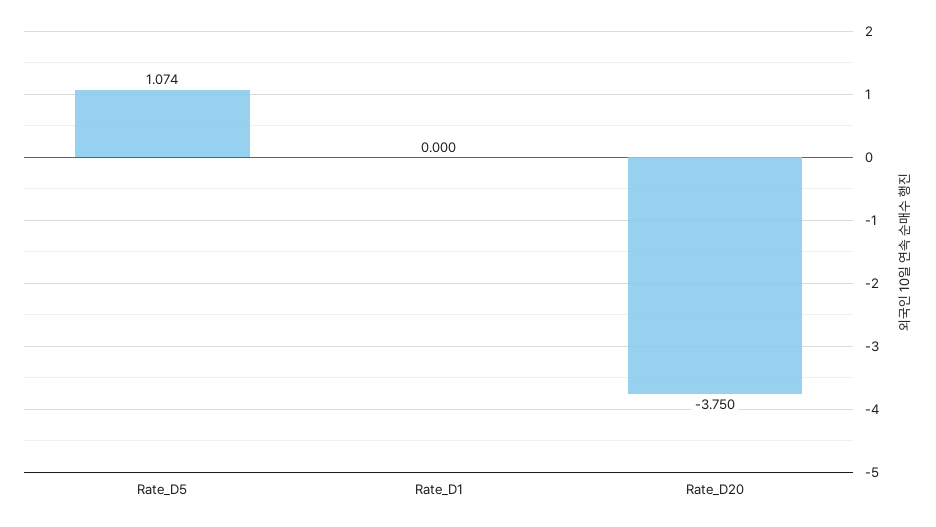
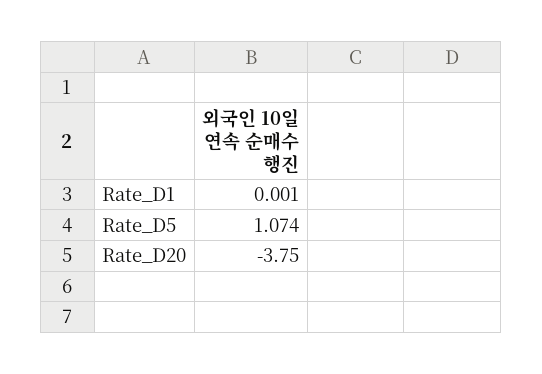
  {
    "Rate_D5": 1.074,
-   "Rate_D1": 0,
+   "Rate_D1": 0.001,
    "Rate_D20": -3.75
  }

